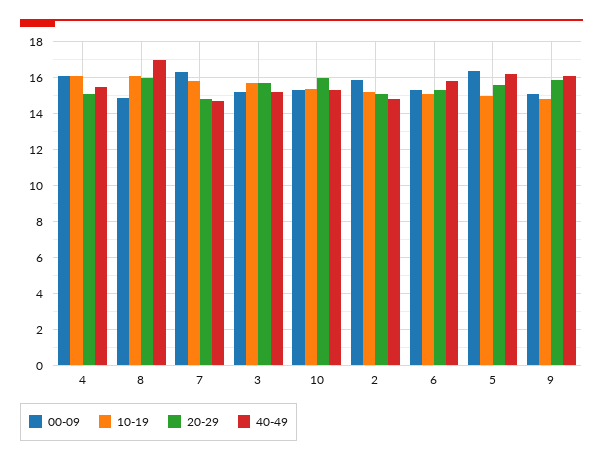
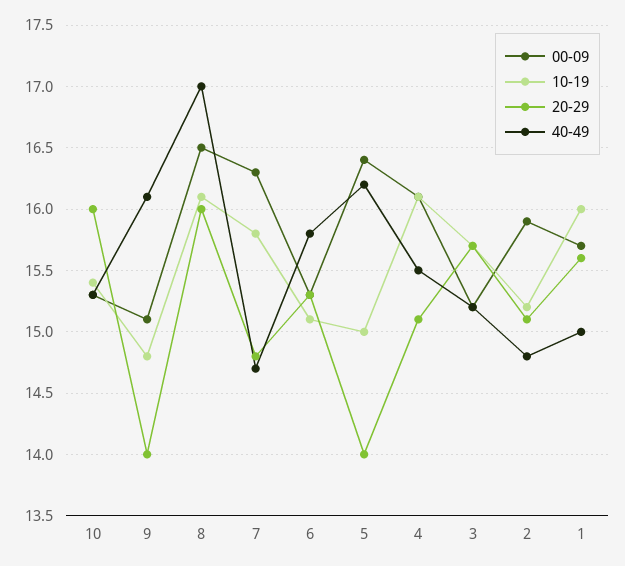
  {
    "00-09": {
      "4": 16.1,
-     "8": 15,
+     "8": 16.5,
      "7": 16.3,
      "3": 15.2,
      "10": 15.3,
      "2": 15.9,
      "6": 15.3,
      "5": 16.4,
-     "9": 15.1
+     "9": 15.1,
+     "1": 15.7
    },
    "10-19": {
      "4": 16.1,
      "8": 16.1,
      "7": 15.8,
      "3": 15.7,
      "10": 15.4,
      "2": 15.2,
      "6": 15.1,
      "5": 15,
-     "9": 14.8
+     "9": 14.8,
+     "1": 16
    },
    "20-29": {
      "4": 15.1,
      "8": 16,
      "7": 14.8,
      "3": 15.7,
      "10": 16,
      "2": 15.1,
      "6": 15.3,
-     "5": 15.5,
+     "5": 14,
-     "9": 16
+     "9": 14,
+     "1": 15.6
    },
    "40-49": {
      "4": 15.5,
      "8": 17,
      "7": 14.7,
      "3": 15.2,
      "10": 15.3,
      "2": 14.8,
      "6": 15.8,
      "5": 16.2,
-     "9": 16.1
+     "9": 16.1,
+     "1": 15
    }
  }

